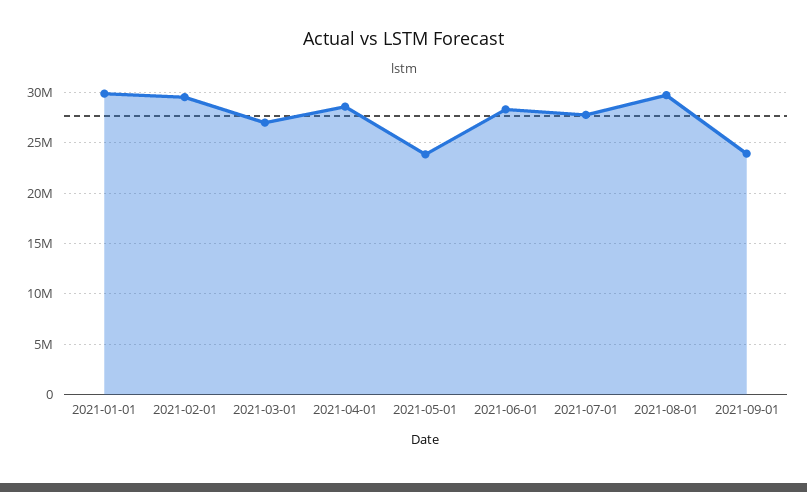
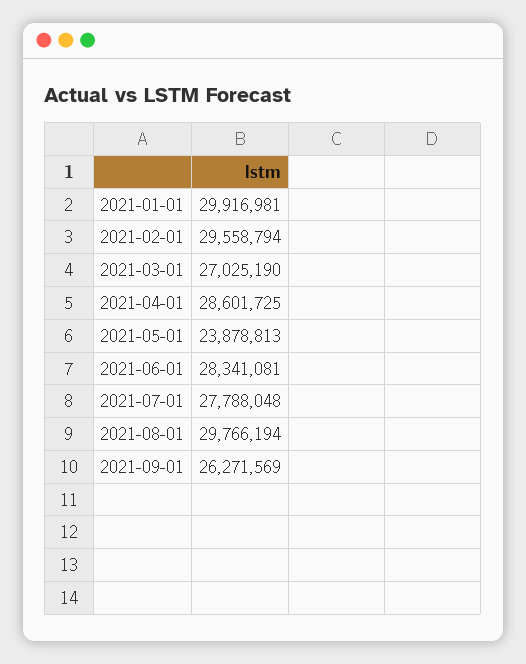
  {
    "2021-01-01": 29916981,
    "2021-02-01": 29558794,
    "2021-03-01": 27025190,
    "2021-04-01": 28601725,
    "2021-05-01": 23878813,
    "2021-06-01": 28341081,
    "2021-07-01": 27788048,
    "2021-08-01": 29766194,
-   "2021-09-01": 24000000
+   "2021-09-01": 26271569
  }

